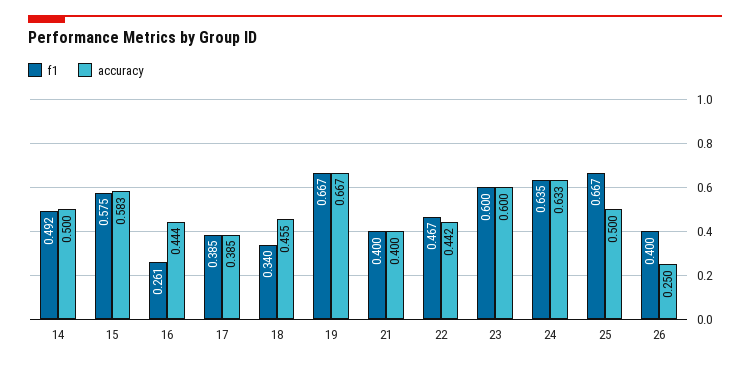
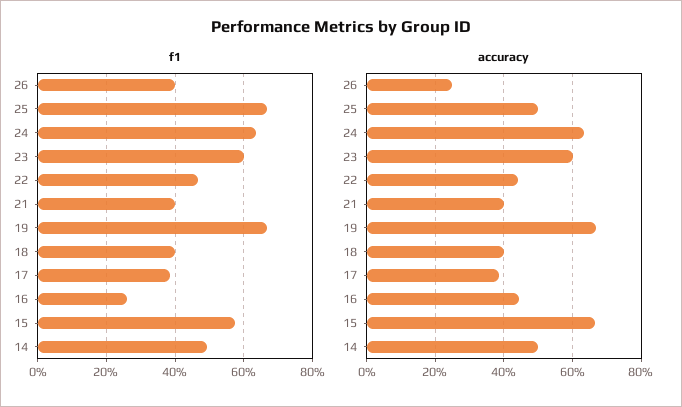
  {
    "f1": {
      "14": 0.492,
      "15": 0.575,
      "16": 0.261,
      "17": 0.385,
-     "18": 0.34,
+     "18": 0.4,
      "19": 0.667,
      "21": 0.4,
      "22": 0.467,
      "23": 0.6,
      "24": 0.635,
      "25": 0.667,
      "26": 0.4
    },
    "accuracy": {
      "14": 0.5,
-     "15": 0.583,
+     "15": 0.66,
      "16": 0.444,
      "17": 0.385,
-     "18": 0.455,
+     "18": 0.4,
      "19": 0.667,
      "21": 0.4,
      "22": 0.442,
      "23": 0.6,
      "24": 0.633,
      "25": 0.5,
      "26": 0.25
    }
  }

